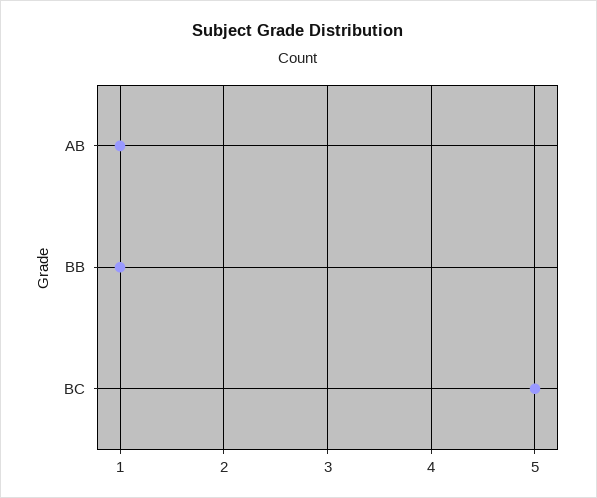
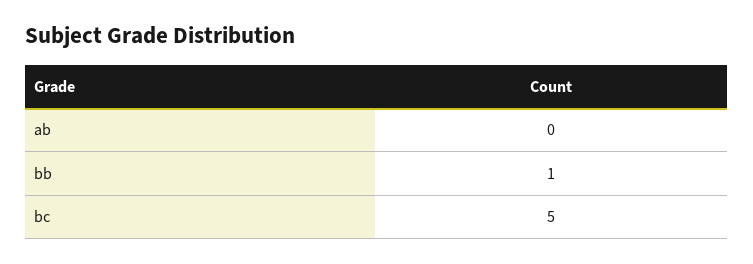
  {
-   "AB": 1,
+   "AB": 0,
    "BB": 1,
    "BC": 5
  }

